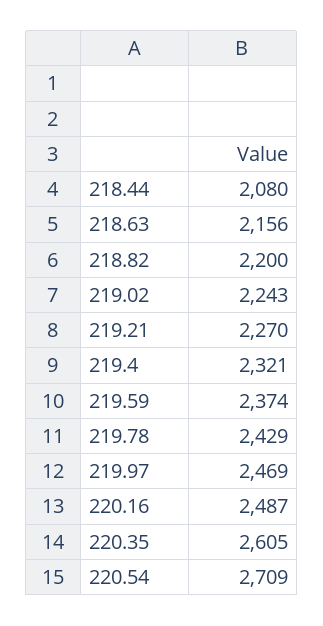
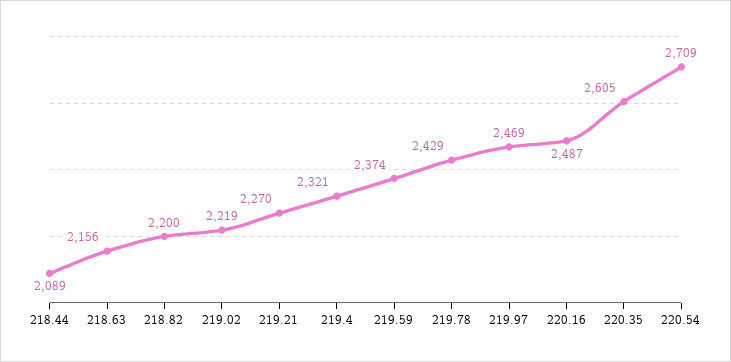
  {
-   "218.44": 2080,
+   "218.44": 2089,
    "218.63": 2156,
    "218.82": 2200,
-   "219.02": 2243,
+   "219.02": 2219,
    "219.21": 2270,
    "219.4": 2321,
    "219.59": 2374,
    "219.78": 2429,
    "219.97": 2469,
    "220.16": 2487,
    "220.35": 2605,
    "220.54": 2709
  }

